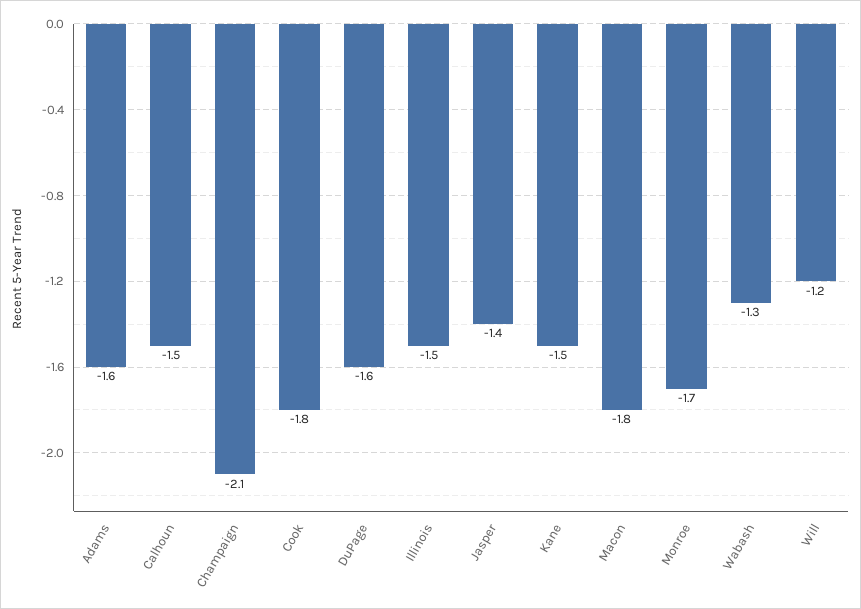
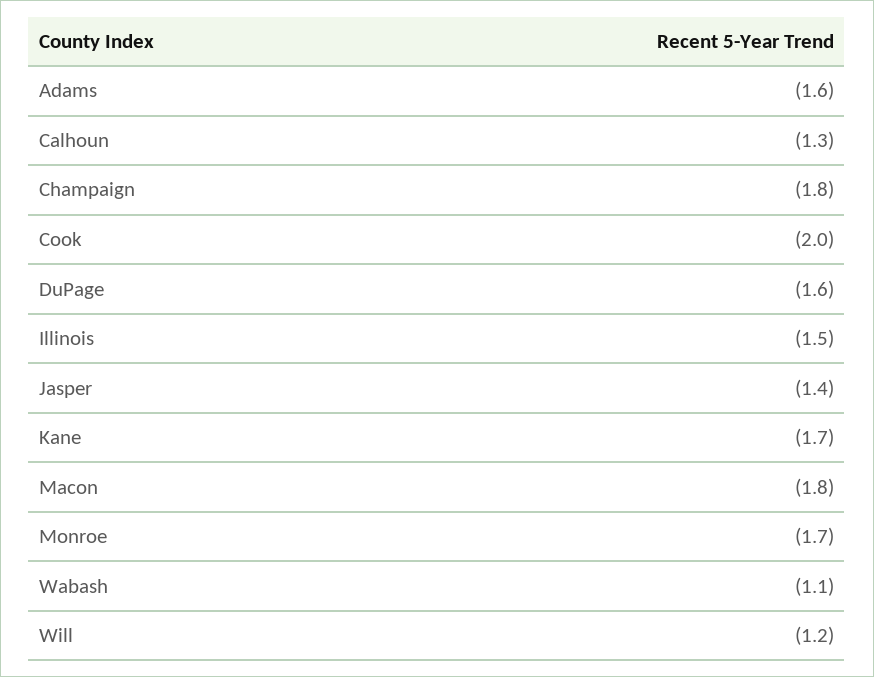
  {
    "Adams": -1.6,
-   "Calhoun": -1.5,
+   "Calhoun": -1.3,
-   "Champaign": -2.1,
+   "Champaign": -1.8,
-   "Cook": -1.8,
+   "Cook": -2,
    "DuPage": -1.6,
    "Illinois": -1.5,
    "Jasper": -1.4,
-   "Kane": -1.5,
+   "Kane": -1.7,
    "Macon": -1.8,
    "Monroe": -1.7,
-   "Wabash": -1.3,
+   "Wabash": -1.1,
    "Will": -1.2
  }

